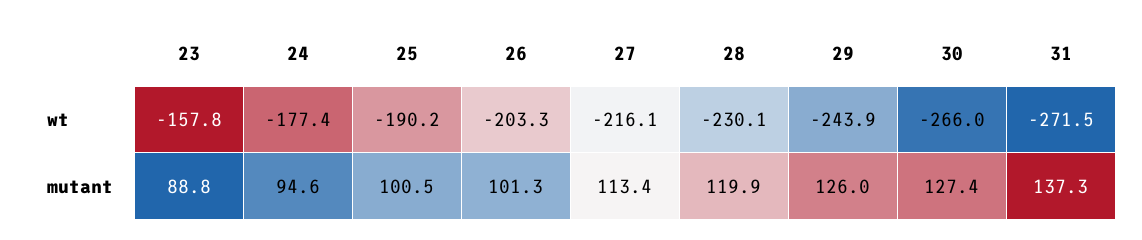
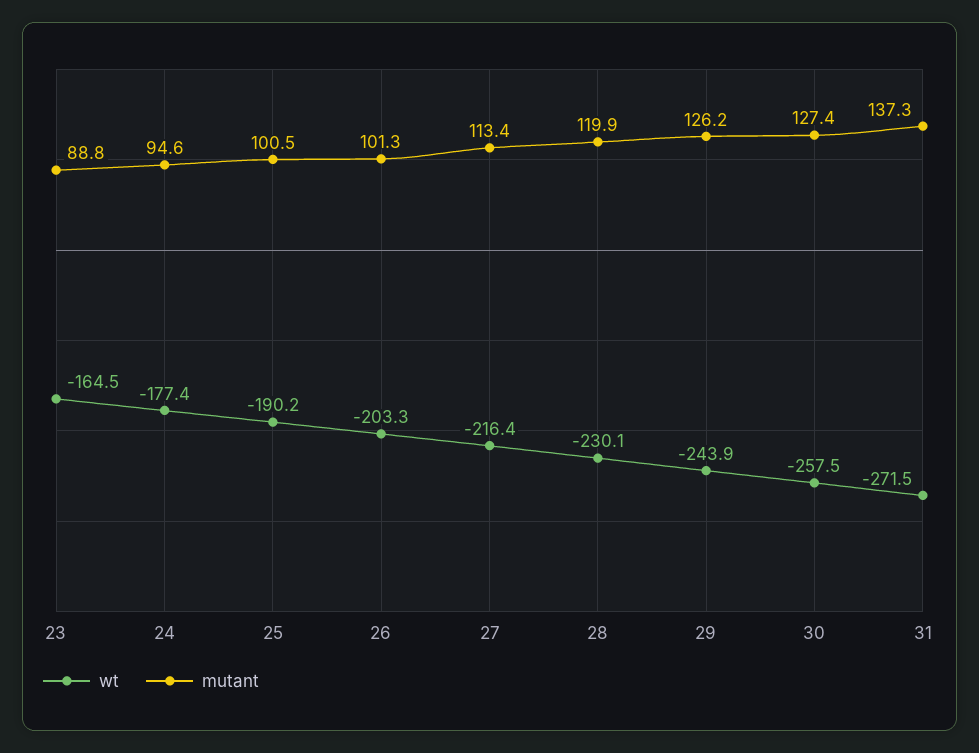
  {
    "wt": {
-     "23": -157.8,
+     "23": -164.5,
      "24": -177.4,
      "25": -190.2,
      "26": -203.3,
-     "27": -216.1,
+     "27": -216.4,
      "28": -230.1,
      "29": -243.9,
-     "30": -266,
+     "30": -257.5,
      "31": -271.5
    },
    "mutant": {
      "23": 88.8,
      "24": 94.6,
      "25": 100.5,
      "26": 101.3,
      "27": 113.4,
      "28": 119.9,
-     "29": 126,
+     "29": 126.2,
      "30": 127.4,
      "31": 137.3
    }
  }

